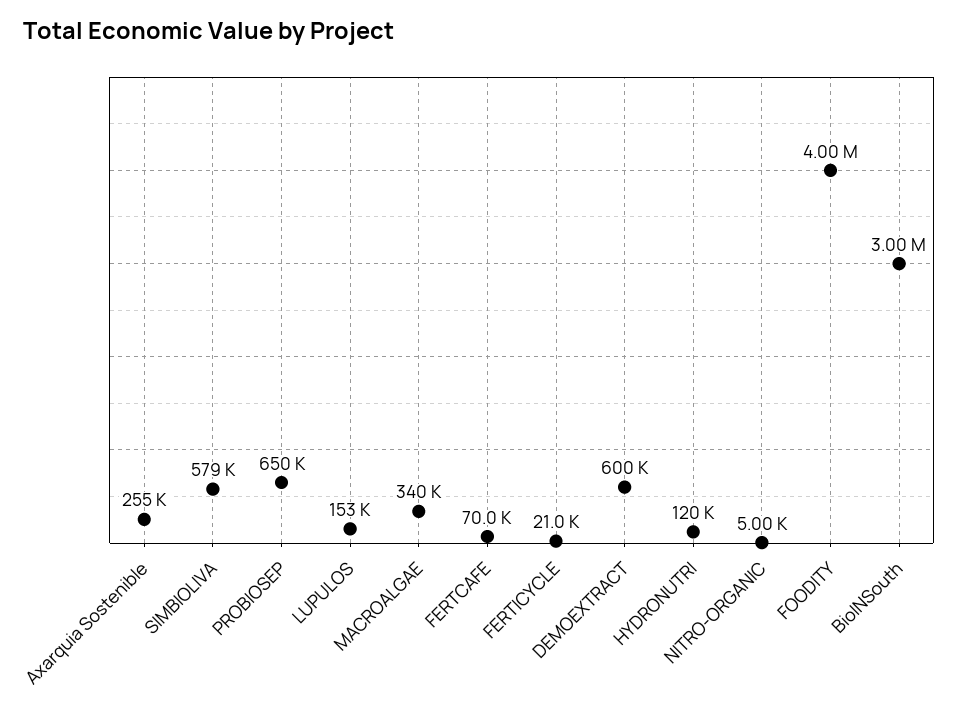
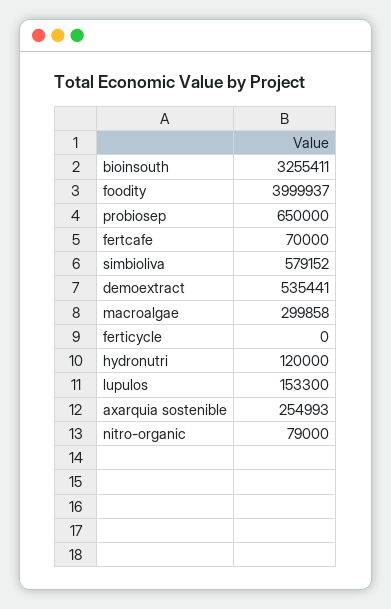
  {
    "Axarquia Sostenible": 254993,
    "SIMBIOLIVA": 579152,
    "PROBIOSEP": 650000,
    "LUPULOS": 153300,
-   "MACROALGAE": 340000,
+   "MACROALGAE": 299858,
    "FERTCAFE": 70000,
-   "FERTICYCLE": 21000,
+   "FERTICYCLE": 0,
-   "DEMOEXTRACT": 600000,
+   "DEMOEXTRACT": 535441,
    "HYDRONUTRI": 120000,
-   "NITRO-ORGANIC": 5000,
+   "NITRO-ORGANIC": 79000,
    "FOODITY": 3999937,
-   "BioINSouth": 3000000
+   "BioINSouth": 3255411
  }

